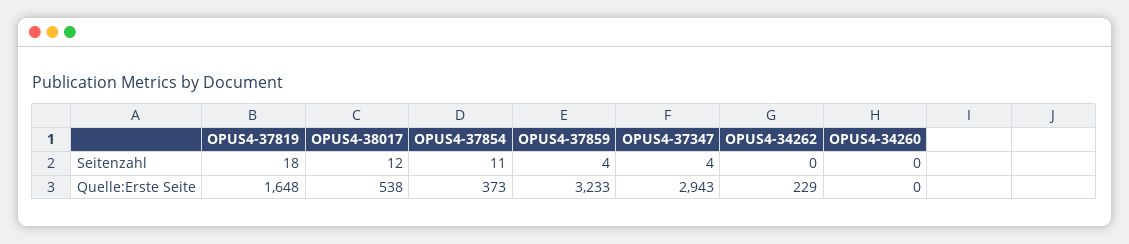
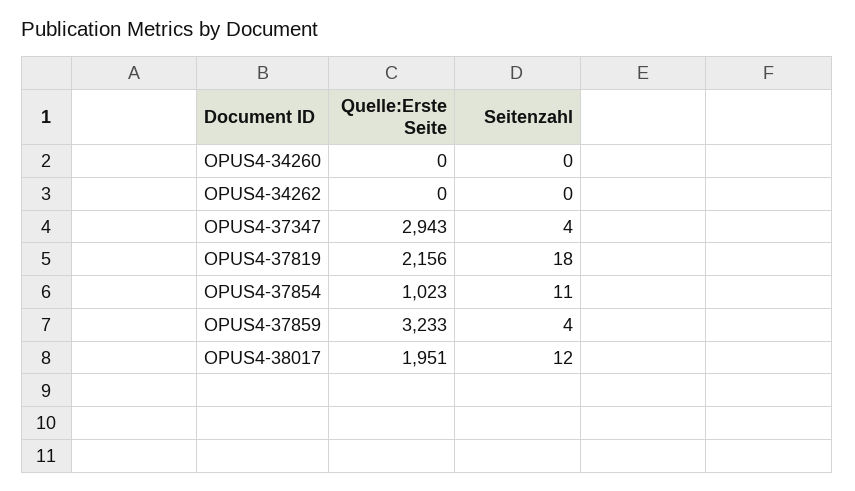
  {
    "OPUS4-37819": {
      "Seitenzahl": 18,
-     "Quelle:Erste Seite": 1648
+     "Quelle:Erste Seite": 2156
    },
    "OPUS4-38017": {
      "Seitenzahl": 12,
-     "Quelle:Erste Seite": 538
+     "Quelle:Erste Seite": 1951
    },
    "OPUS4-37854": {
      "Seitenzahl": 11,
-     "Quelle:Erste Seite": 373
+     "Quelle:Erste Seite": 1023
    },
    "OPUS4-37859": {
      "Seitenzahl": 4,
      "Quelle:Erste Seite": 3233
    },
    "OPUS4-37347": {
      "Seitenzahl": 4,
      "Quelle:Erste Seite": 2943
    },
    "OPUS4-34262": {
      "Seitenzahl": 0,
-     "Quelle:Erste Seite": 229
+     "Quelle:Erste Seite": 0
    },
    "OPUS4-34260": {
      "Seitenzahl": 0,
      "Quelle:Erste Seite": 0
    }
  }

